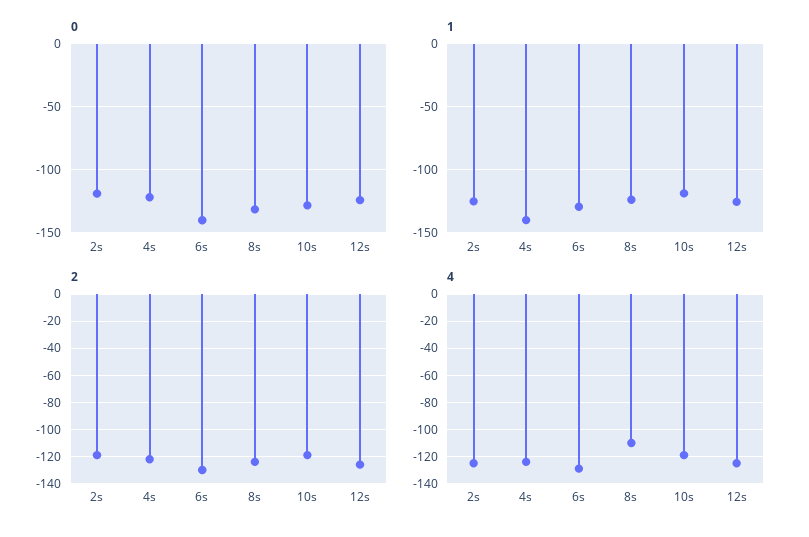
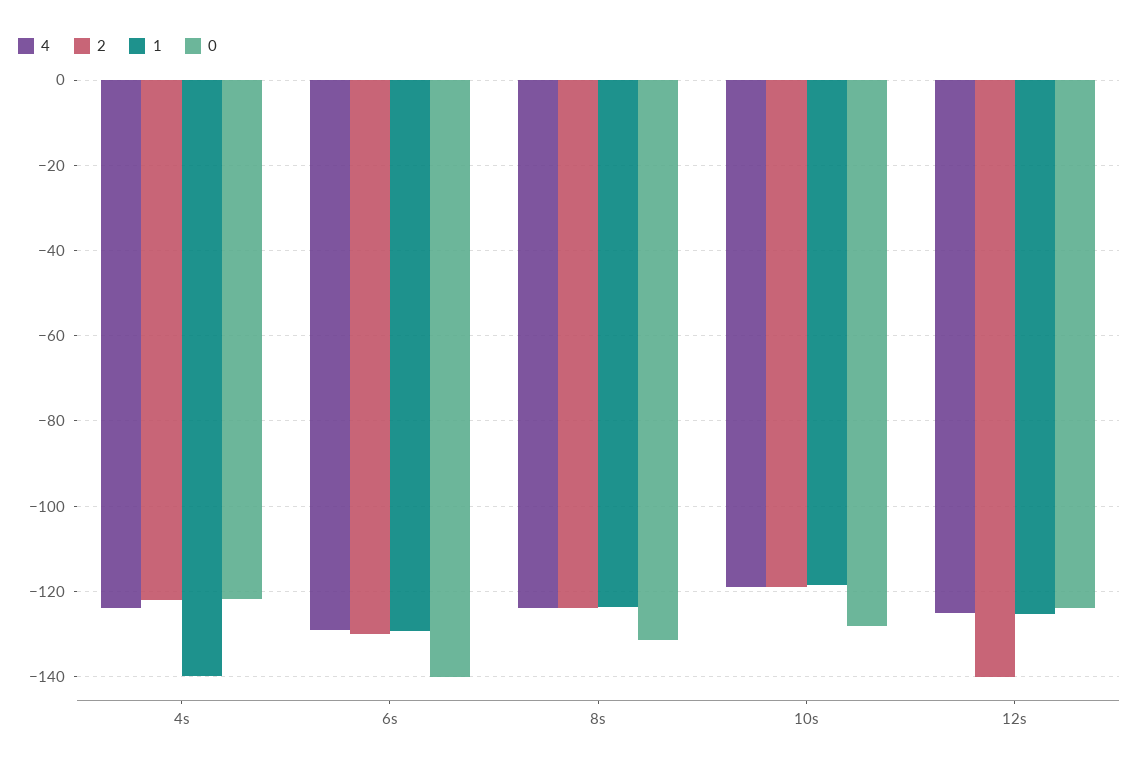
  {
    "0": {
-     "2s": -120,
      "4s": -122,
      "6s": -140,
      "8s": -132,
      "10s": -128,
      "12s": -124
    },
    "1": {
-     "2s": -125,
      "4s": -140,
      "6s": -130,
      "8s": -124,
      "10s": -118,
      "12s": -126
    },
    "2": {
-     "2s": -120,
      "4s": -122,
      "6s": -130,
      "8s": -124,
      "10s": -120,
-     "12s": -125
+     "12s": -140
    },
    "4": {
-     "2s": -125,
      "4s": -124,
      "6s": -130,
-     "8s": -110,
+     "8s": -124,
      "10s": -120,
      "12s": -126
    }
  }

